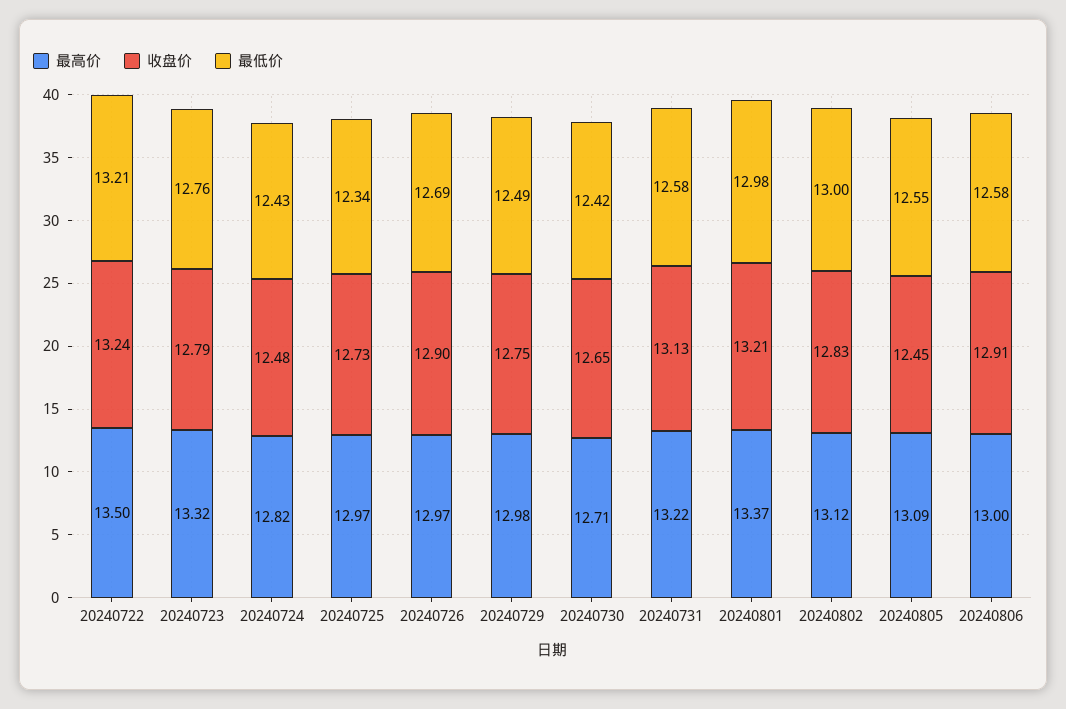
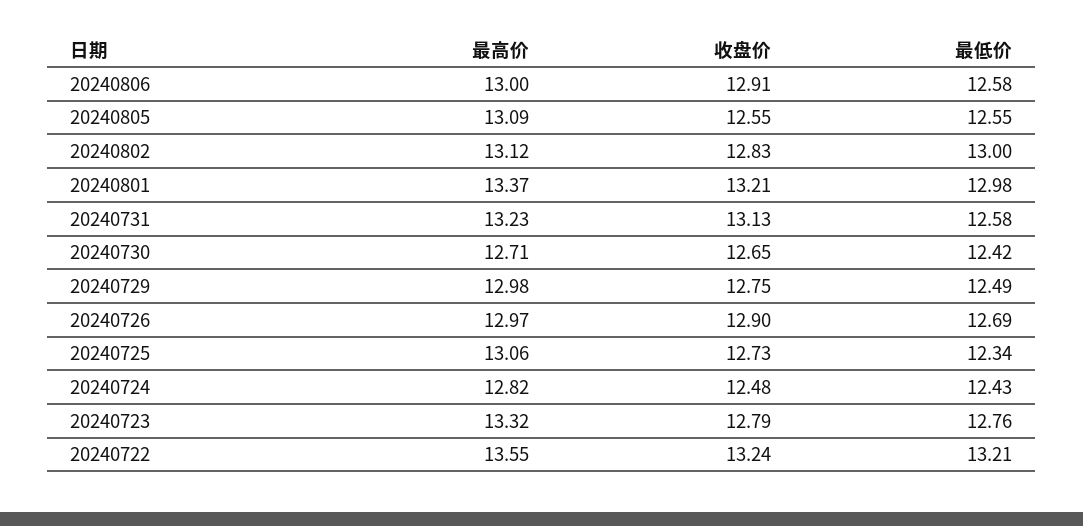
  {
    "最高价": {
-     "20240722": 13.5,
+     "20240722": 13.55,
      "20240723": 13.32,
      "20240724": 12.82,
-     "20240725": 12.97,
+     "20240725": 13.06,
      "20240726": 12.97,
      "20240729": 12.98,
      "20240730": 12.71,
-     "20240731": 13.22,
+     "20240731": 13.23,
      "20240801": 13.37,
      "20240802": 13.12,
      "20240805": 13.09,
      "20240806": 13
    },
    "收盘价": {
      "20240722": 13.24,
      "20240723": 12.79,
      "20240724": 12.48,
      "20240725": 12.73,
      "20240726": 12.9,
      "20240729": 12.75,
      "20240730": 12.65,
      "20240731": 13.13,
      "20240801": 13.21,
      "20240802": 12.83,
-     "20240805": 12.45,
+     "20240805": 12.55,
      "20240806": 12.91
    },
    "最低价": {
      "20240722": 13.21,
      "20240723": 12.76,
      "20240724": 12.43,
      "20240725": 12.34,
      "20240726": 12.69,
      "20240729": 12.49,
      "20240730": 12.42,
      "20240731": 12.58,
      "20240801": 12.98,
      "20240802": 13,
      "20240805": 12.55,
      "20240806": 12.58
    }
  }

